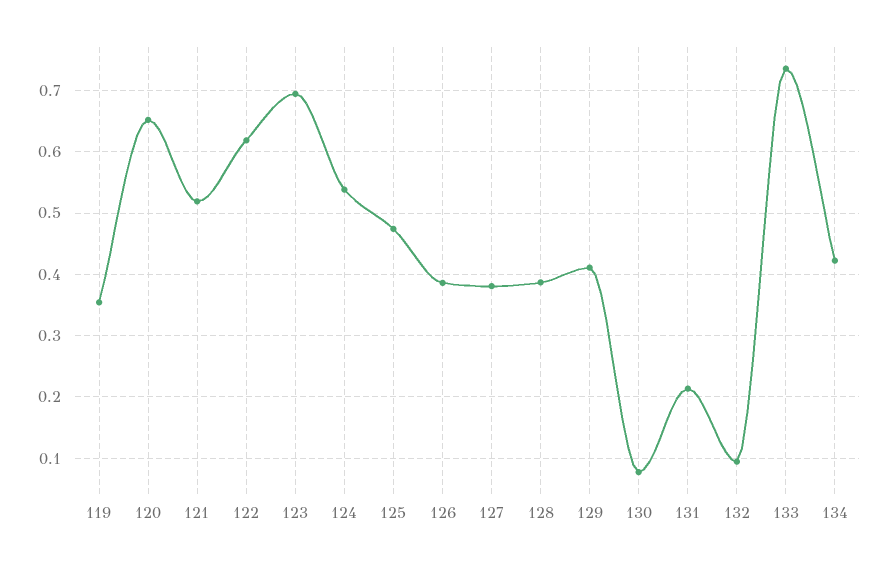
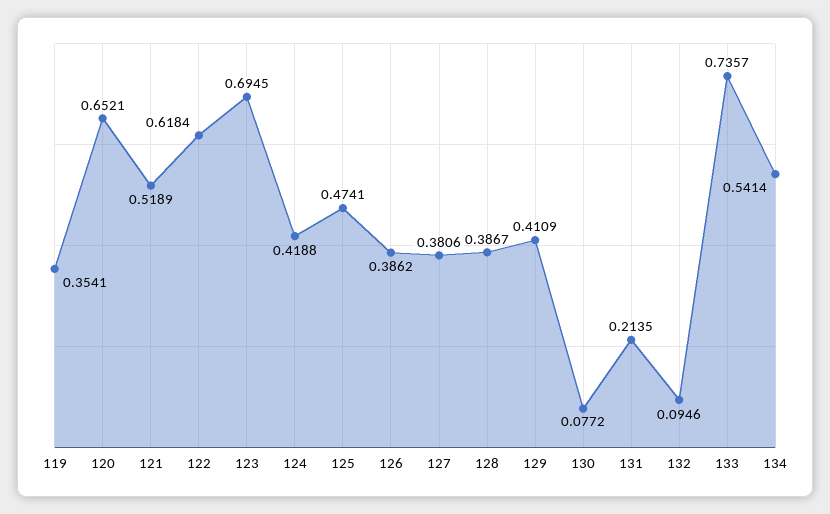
  {
    "119": 0.3541,
    "120": 0.6521,
    "121": 0.5189,
    "122": 0.6184,
    "123": 0.6945,
-   "124": 0.54,
+   "124": 0.4188,
    "125": 0.4741,
    "126": 0.3862,
    "127": 0.3806,
    "128": 0.3867,
    "129": 0.4109,
    "130": 0.0772,
    "131": 0.2135,
    "132": 0.0946,
    "133": 0.7357,
-   "134": 0.42
+   "134": 0.5414
  }

